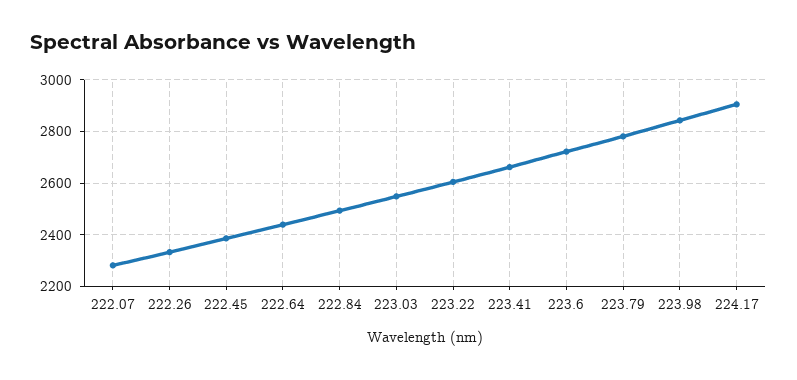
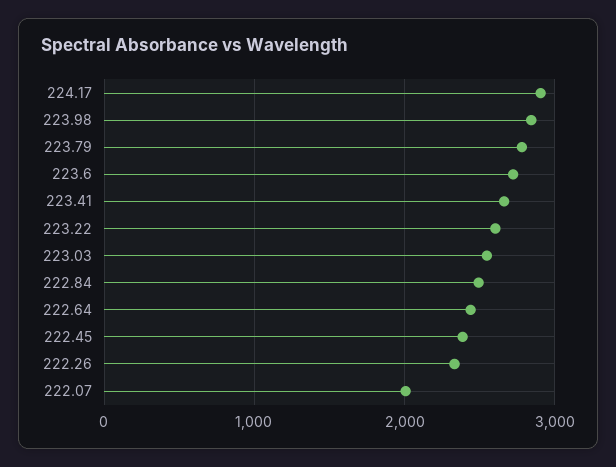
  {
-   "222.07": 2275,
+   "222.07": 2000,
    "222.26": 2325,
    "222.45": 2375,
    "222.64": 2450,
    "222.84": 2500,
    "223.03": 2550,
    "223.22": 2600,
    "223.41": 2650,
    "223.6": 2725,
    "223.79": 2775,
    "223.98": 2850,
    "224.17": 2900
  }

